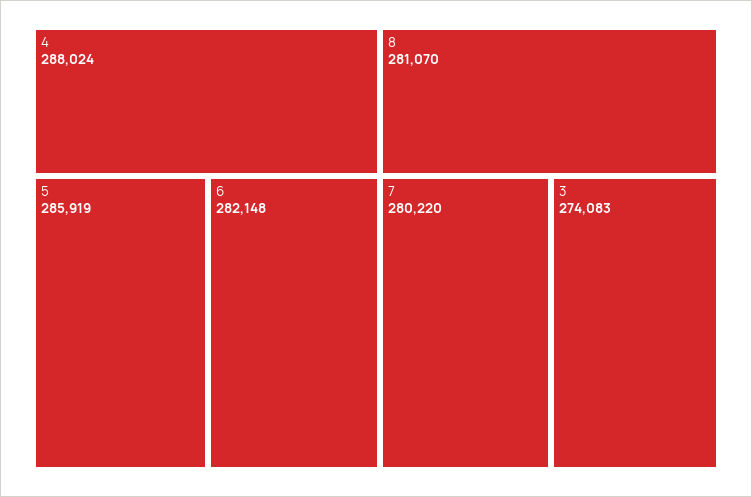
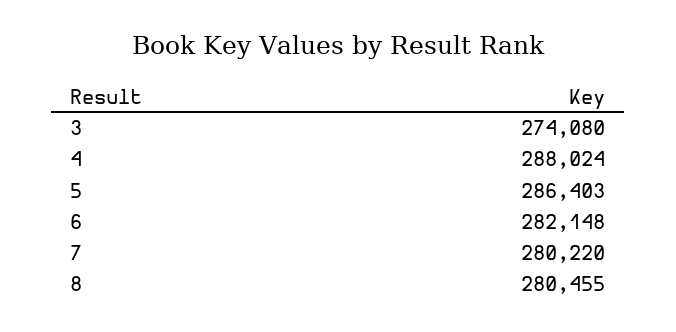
  {
    "4": 288024,
-   "5": 285919,
+   "5": 286403,
    "6": 282148,
-   "8": 281070,
+   "8": 280455,
    "7": 280220,
-   "3": 274083
+   "3": 274080
  }

